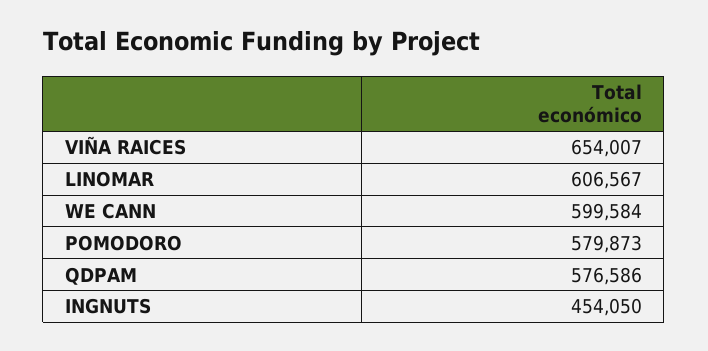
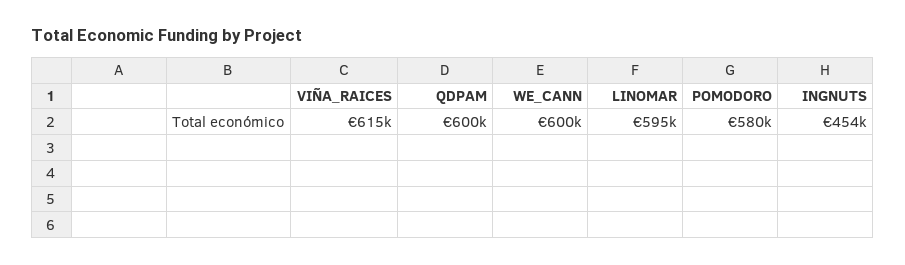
  {
-   "VIÑA RAICES": 654007,
+   "VIÑA RAICES": 615000,
-   "LINOMAR": 606567,
+   "LINOMAR": 595000,
    "WE CANN": 599584,
    "POMODORO": 579873,
-   "QDPAM": 576586,
+   "QDPAM": 600000,
    "INGNUTS": 454050
  }

